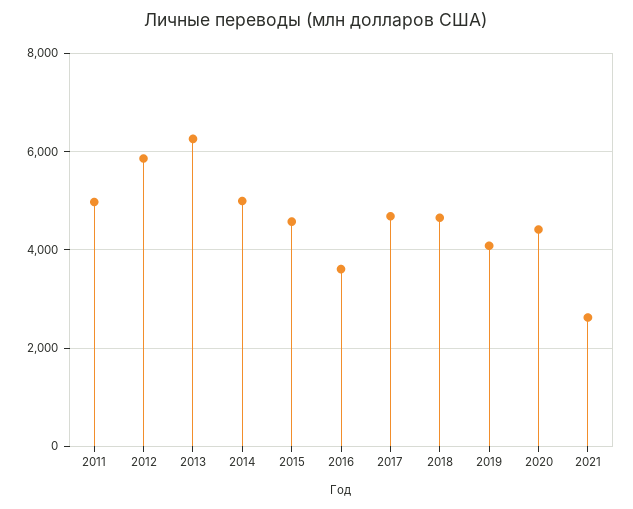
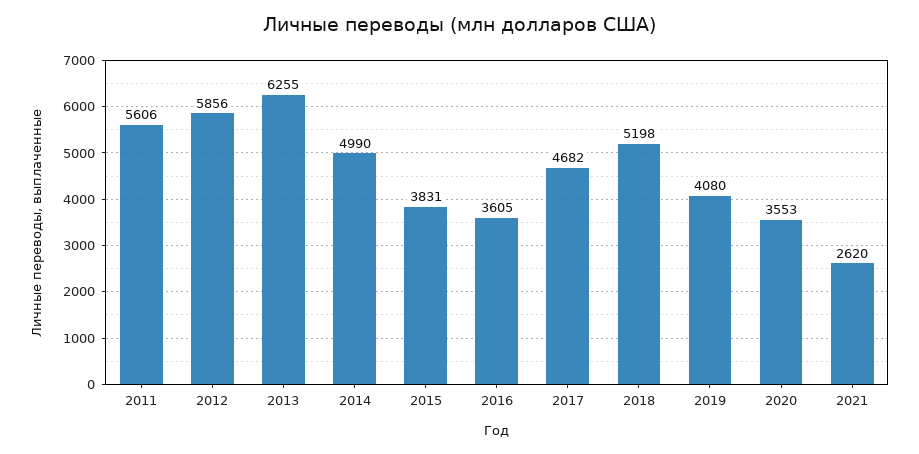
  {
-   "2011": 5000,
+   "2011": 5606,
    "2012": 5856,
    "2013": 6255,
    "2014": 4990,
-   "2015": 4600,
+   "2015": 3831,
    "2016": 3605,
    "2017": 4682,
-   "2018": 4600,
+   "2018": 5198,
    "2019": 4080,
-   "2020": 4400,
+   "2020": 3553,
    "2021": 2620
  }

